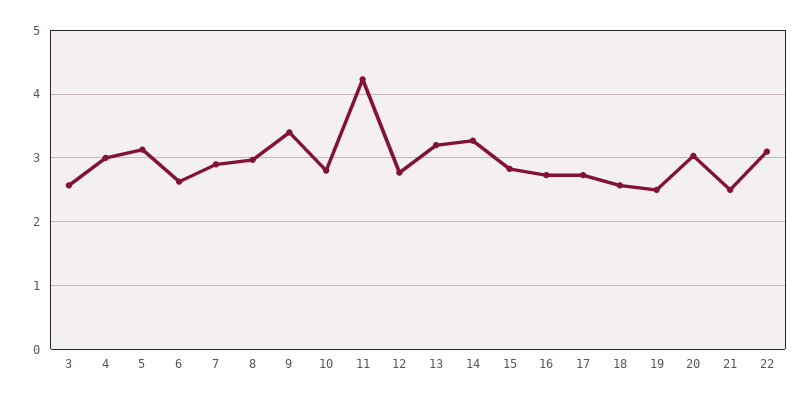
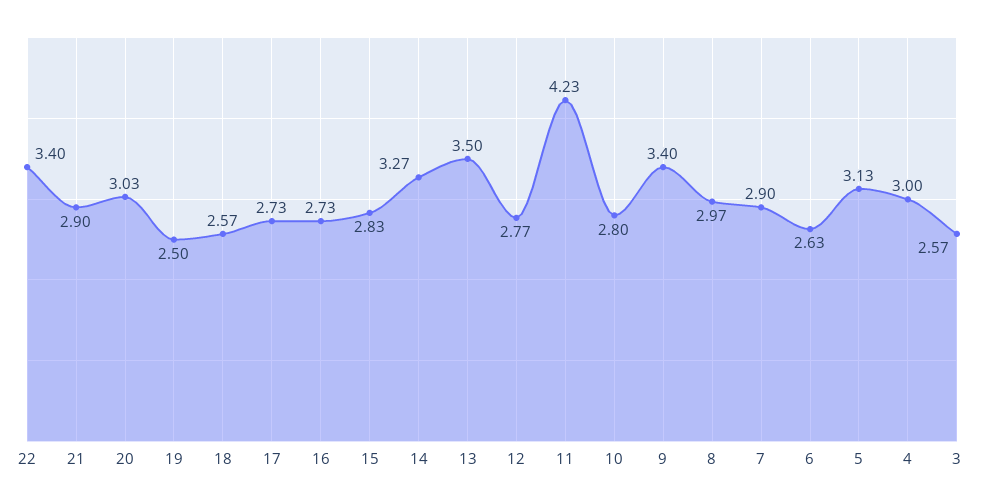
  {
    "3": 2.57,
    "4": 3,
    "5": 3.13,
    "6": 2.63,
    "7": 2.9,
    "8": 2.97,
    "9": 3.4,
    "10": 2.8,
    "11": 4.23,
    "12": 2.77,
-   "13": 3.2,
+   "13": 3.5,
    "14": 3.27,
    "15": 2.83,
    "16": 2.73,
    "17": 2.73,
    "18": 2.57,
    "19": 2.5,
    "20": 3.03,
-   "21": 2.5,
+   "21": 2.9,
-   "22": 3.1
+   "22": 3.4
  }

